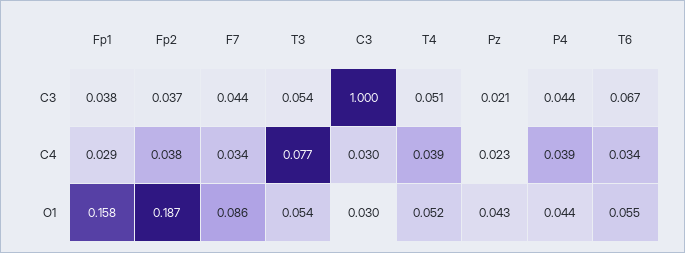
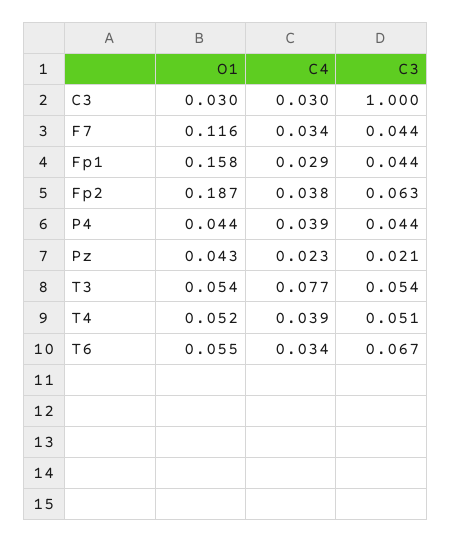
  {
    "Fp1": {
-     "C3": 0.038,
+     "C3": 0.044,
      "C4": 0.029,
      "O1": 0.158
    },
    "Fp2": {
-     "C3": 0.037,
+     "C3": 0.063,
      "C4": 0.038,
      "O1": 0.187
    },
    "F7": {
      "C3": 0.044,
      "C4": 0.034,
-     "O1": 0.086
+     "O1": 0.116
    },
    "T3": {
      "C3": 0.054,
      "C4": 0.077,
      "O1": 0.054
    },
    "C3": {
      "C3": 1,
      "C4": 0.03,
      "O1": 0.03
    },
    "T4": {
      "C3": 0.051,
      "C4": 0.039,
      "O1": 0.052
    },
    "Pz": {
      "C3": 0.021,
      "C4": 0.023,
      "O1": 0.043
    },
    "P4": {
      "C3": 0.044,
      "C4": 0.039,
      "O1": 0.044
    },
    "T6": {
      "C3": 0.067,
      "C4": 0.034,
      "O1": 0.055
    }
  }

